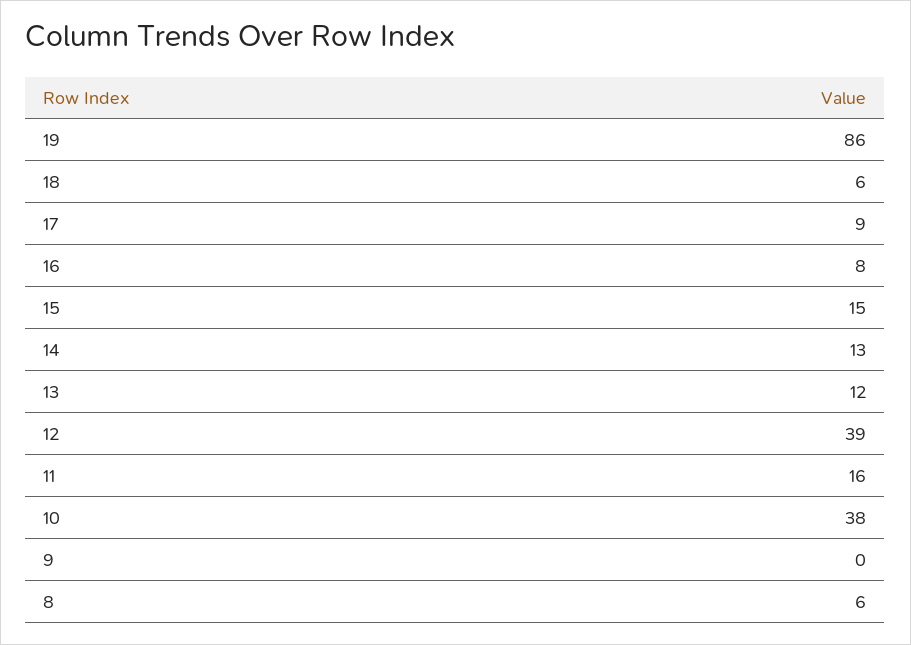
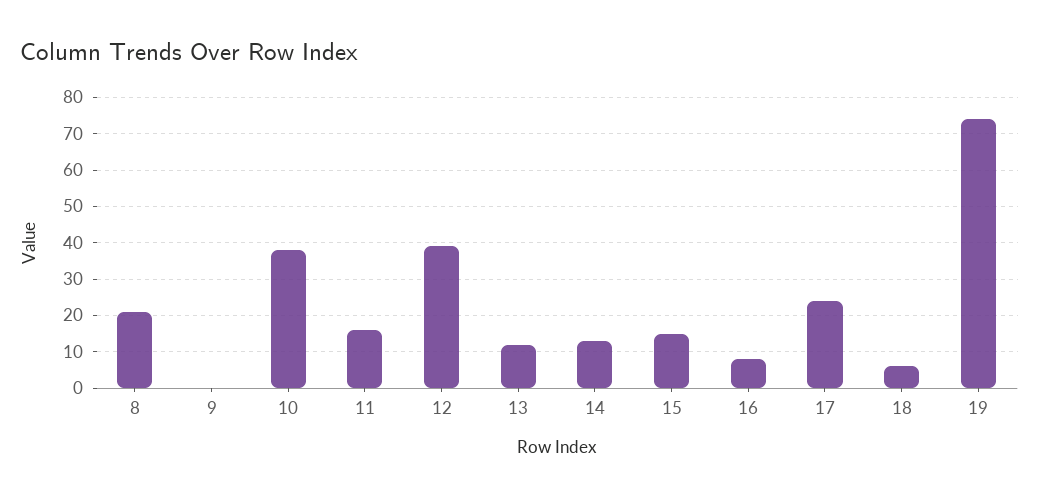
  {
-   "19": 86,
+   "19": 75,
    "18": 6,
-   "17": 9,
+   "17": 25,
    "16": 8,
    "15": 15,
    "14": 13,
    "13": 12,
    "12": 39,
    "11": 16,
    "10": 38,
    "9": 0,
-   "8": 6
+   "8": 20
  }

